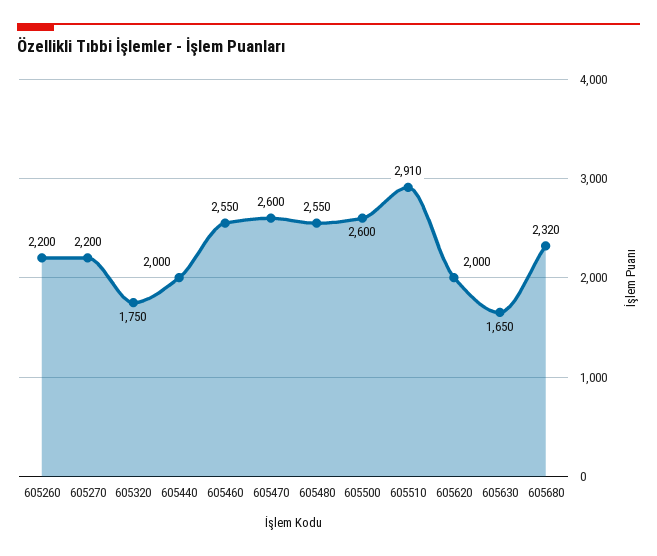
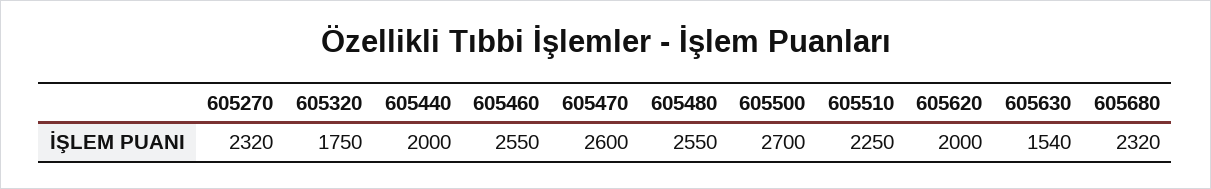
  {
-   "605260": 2200,
-   "605270": 2200,
+   "605270": 2320,
    "605320": 1750,
    "605440": 2000,
    "605460": 2550,
    "605470": 2600,
    "605480": 2550,
-   "605500": 2600,
+   "605500": 2700,
-   "605510": 2910,
+   "605510": 2250,
    "605620": 2000,
-   "605630": 1650,
+   "605630": 1540,
    "605680": 2320
  }

